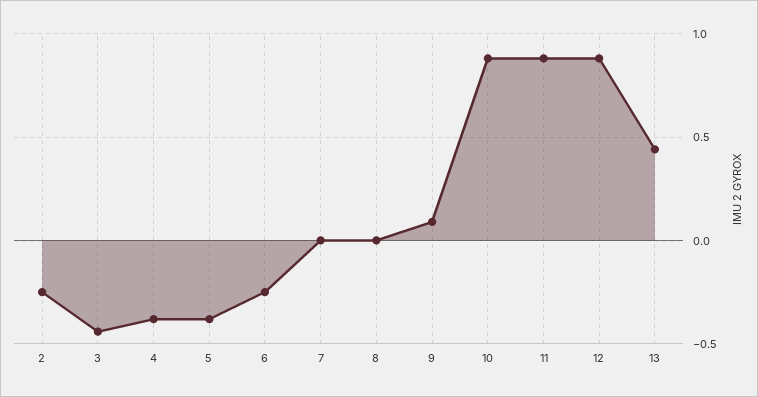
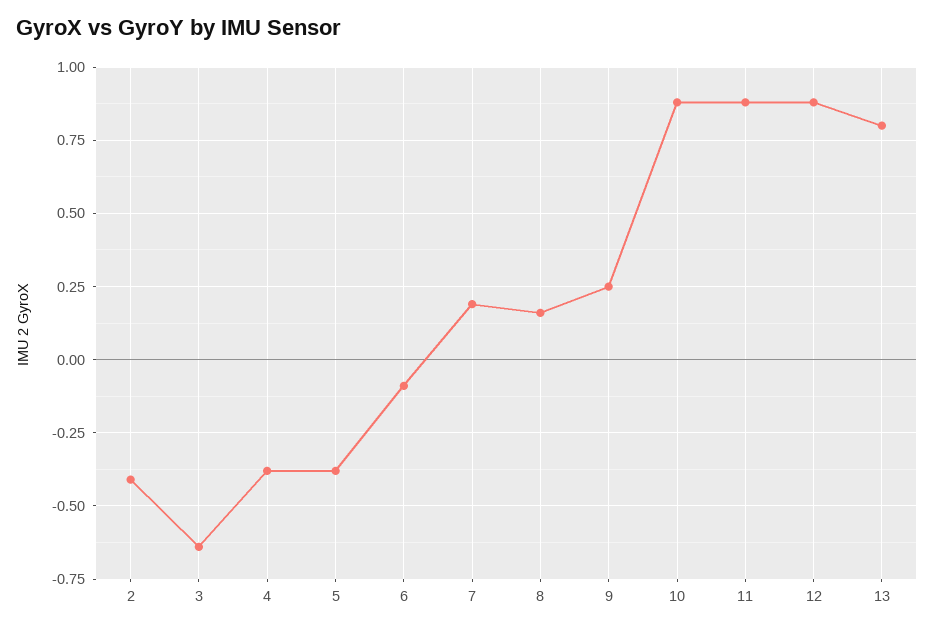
  {
-   "2": -0.25,
+   "2": -0.4,
-   "3": -0.45,
+   "3": -0.65,
    "4": -0.4,
    "5": -0.4,
-   "6": -0.25,
+   "6": -0.1,
-   "7": 0,
+   "7": 0.2,
-   "8": 0,
+   "8": 0.15,
-   "9": 0.1,
+   "9": 0.25,
    "10": 0.9,
    "11": 0.9,
    "12": 0.9,
-   "13": 0.45
+   "13": 0.8
  }

